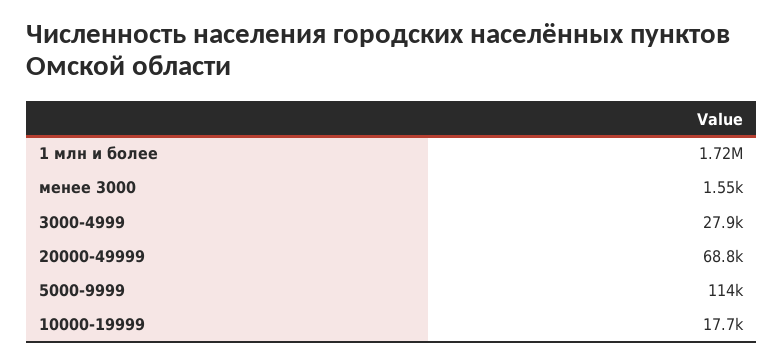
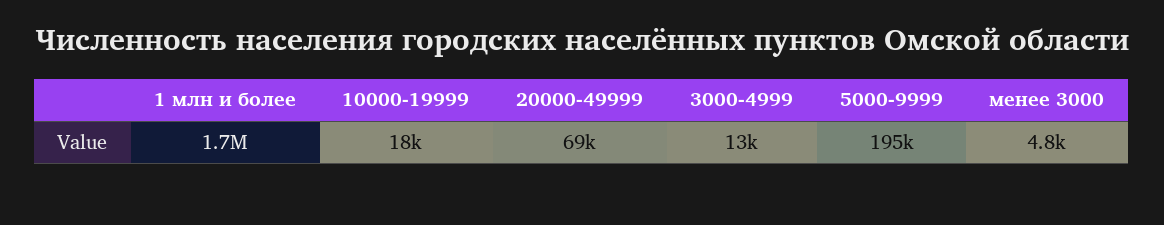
  {
    "1 млн и более": 1720000,
-   "менее 3000": 1550,
+   "менее 3000": 4800,
-   "3000-4999": 27900,
+   "3000-4999": 13000,
    "20000-49999": 68800,
-   "5000-9999": 114000,
+   "5000-9999": 195000,
    "10000-19999": 17700
  }

